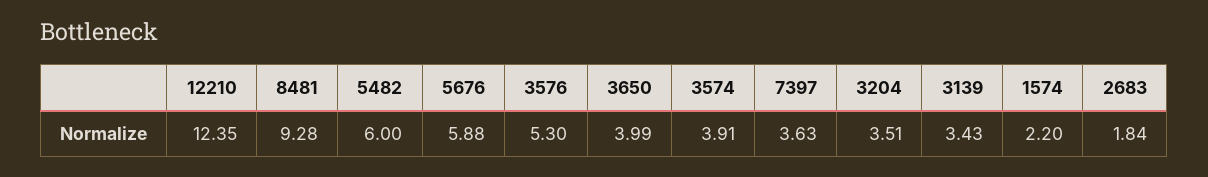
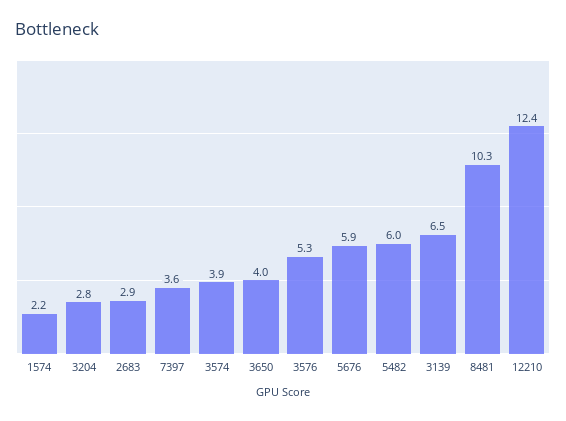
  {
    "12210": 12.35,
-   "8481": 9.28,
+   "8481": 10.3,
    "5482": 6,
    "5676": 5.88,
    "3576": 5.3,
    "3650": 3.99,
    "3574": 3.91,
    "7397": 3.63,
-   "3204": 3.51,
+   "3204": 2.8,
-   "3139": 3.43,
+   "3139": 6.5,
    "1574": 2.2,
-   "2683": 1.84
+   "2683": 2.9
  }

